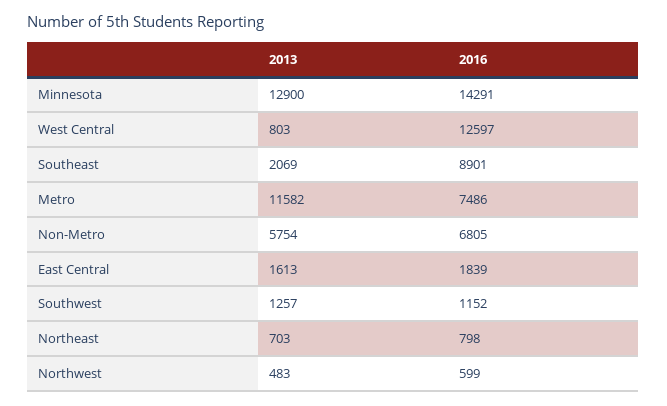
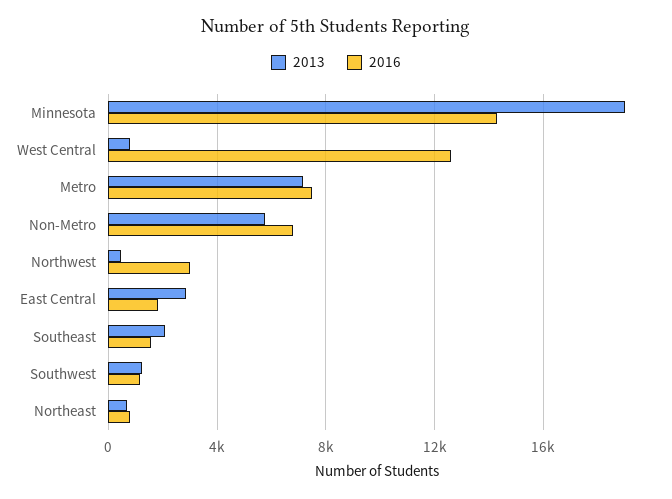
  {
    "2013": {
-     "Minnesota": 12900,
+     "Minnesota": 19000,
      "West Central": 803,
      "Southeast": 2069,
-     "Metro": 11582,
+     "Metro": 7000,
      "Non-Metro": 5754,
-     "East Central": 1613,
+     "East Central": 3000,
      "Southwest": 1257,
      "Northeast": 703,
      "Northwest": 483
    },
    "2016": {
      "Minnesota": 14291,
      "West Central": 12597,
-     "Southeast": 8901,
+     "Southeast": 1500,
      "Metro": 7486,
      "Non-Metro": 6805,
      "East Central": 1839,
      "Southwest": 1152,
      "Northeast": 798,
-     "Northwest": 599
+     "Northwest": 3000
    }
  }

